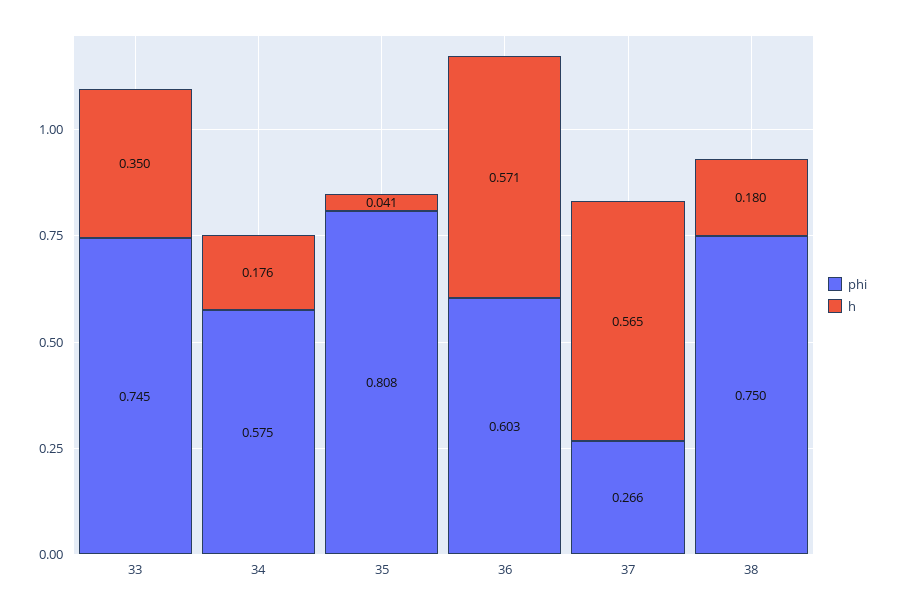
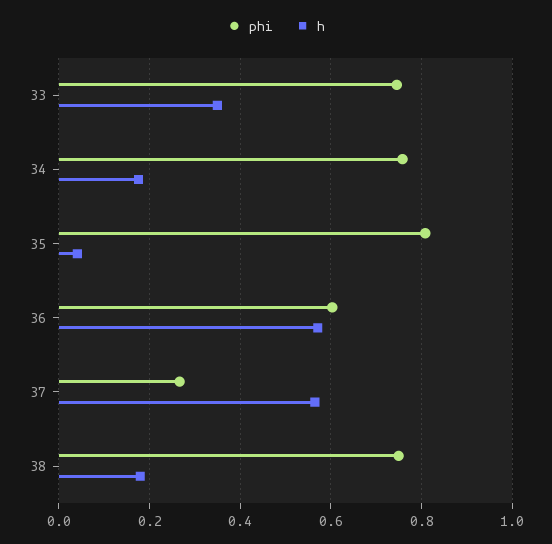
  {
    "phi": {
      "33": 0.745,
-     "34": 0.575,
+     "34": 0.76,
      "35": 0.808,
      "36": 0.603,
      "37": 0.266,
      "38": 0.75
    },
    "h": {
      "33": 0.35,
      "34": 0.176,
      "35": 0.041,
      "36": 0.571,
      "37": 0.565,
      "38": 0.18
    }
  }

